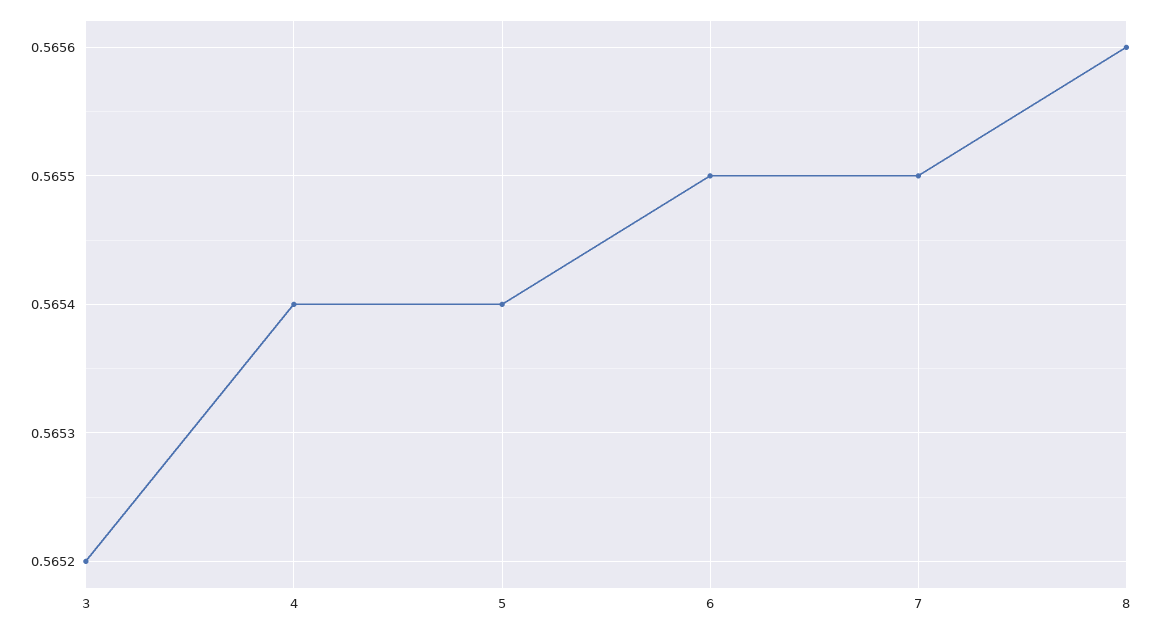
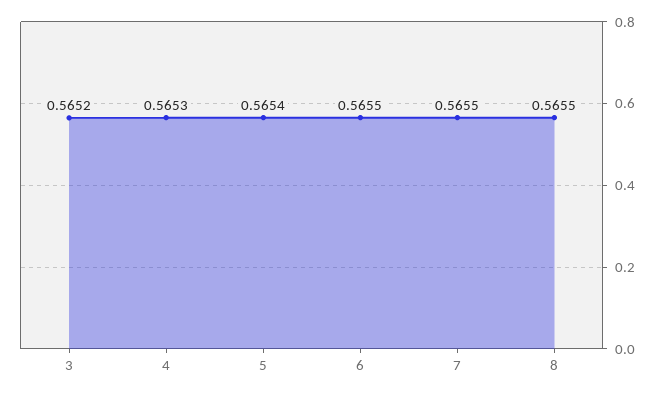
  {
    "3": 0.5652,
-   "4": 0.5654,
+   "4": 0.5653,
    "5": 0.5654,
    "6": 0.5655,
    "7": 0.5655,
-   "8": 0.5656
+   "8": 0.5655
  }

